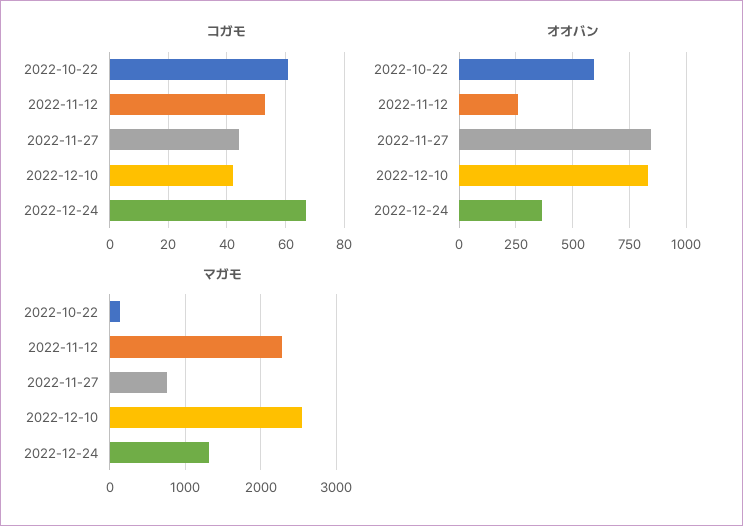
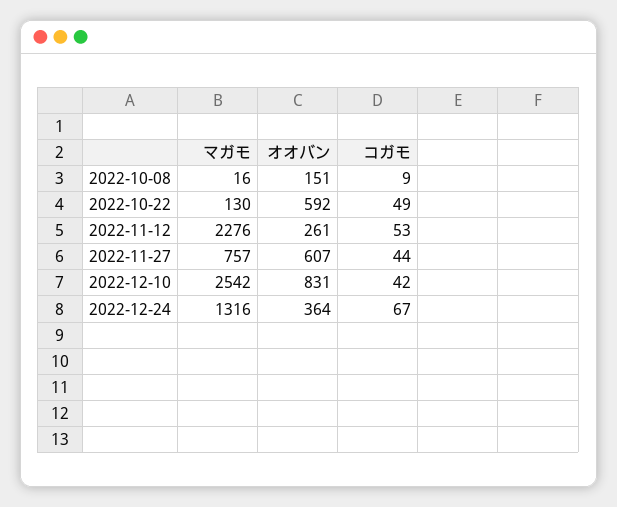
  {
    "コガモ": {
-     "2022-10-22": 60,
+     "2022-10-22": 49,
      "2022-11-12": 53,
      "2022-11-27": 44,
      "2022-12-10": 42,
-     "2022-12-24": 67
+     "2022-12-24": 67,
+     "2022-10-08": 9
    },
    "オオバン": {
      "2022-10-22": 592,
      "2022-11-12": 261,
-     "2022-11-27": 850,
+     "2022-11-27": 607,
      "2022-12-10": 831,
-     "2022-12-24": 364
+     "2022-12-24": 364,
+     "2022-10-08": 151
    },
    "マガモ": {
      "2022-10-22": 130,
      "2022-11-12": 2276,
      "2022-11-27": 757,
      "2022-12-10": 2542,
-     "2022-12-24": 1316
+     "2022-12-24": 1316,
+     "2022-10-08": 16
    }
  }

